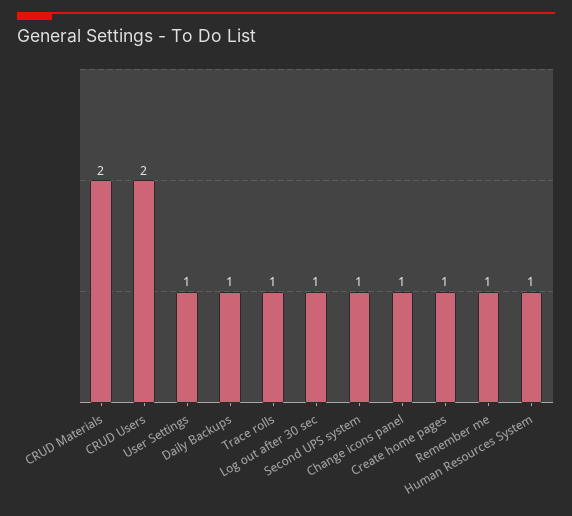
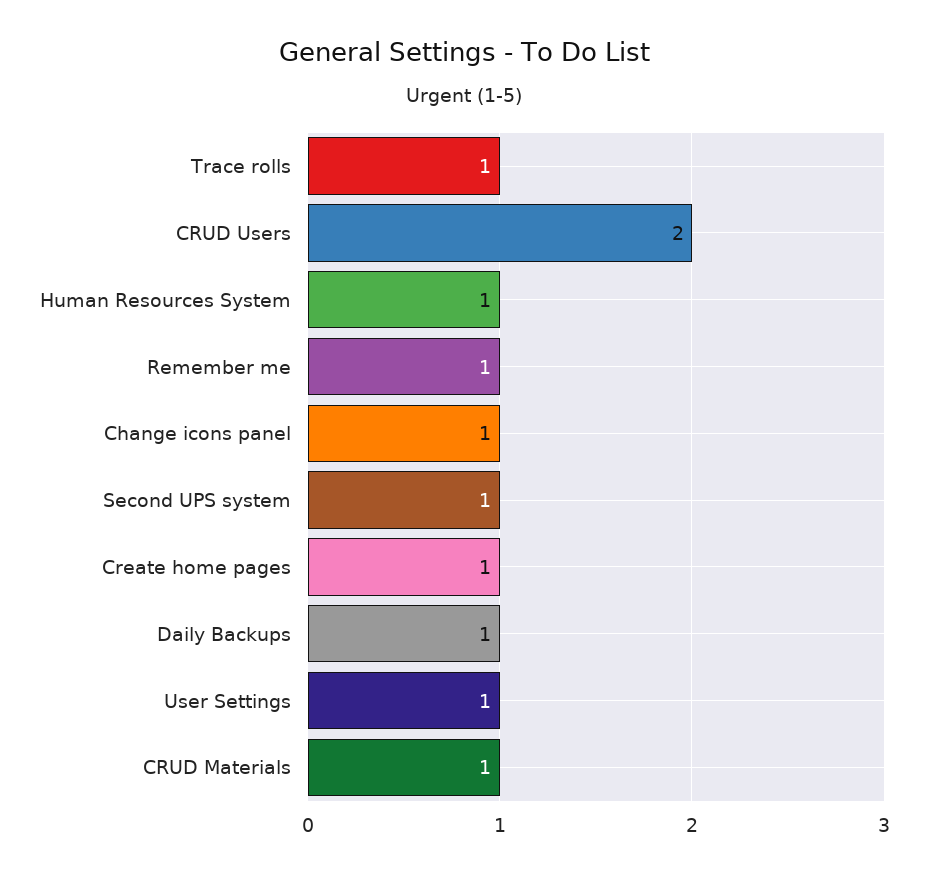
  {
-   "CRUD Materials": 2,
+   "CRUD Materials": 1,
    "CRUD Users": 2,
    "User Settings": 1,
    "Daily Backups": 1,
    "Trace rolls": 1,
-   "Log out after 30 sec": 1,
    "Second UPS system": 1,
    "Change icons panel": 1,
    "Create home pages": 1,
    "Remember me": 1,
    "Human Resources System": 1
  }

